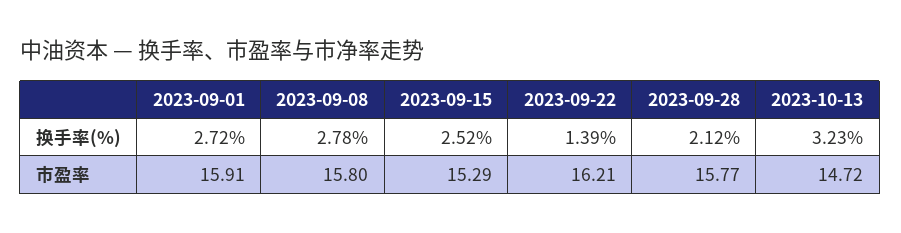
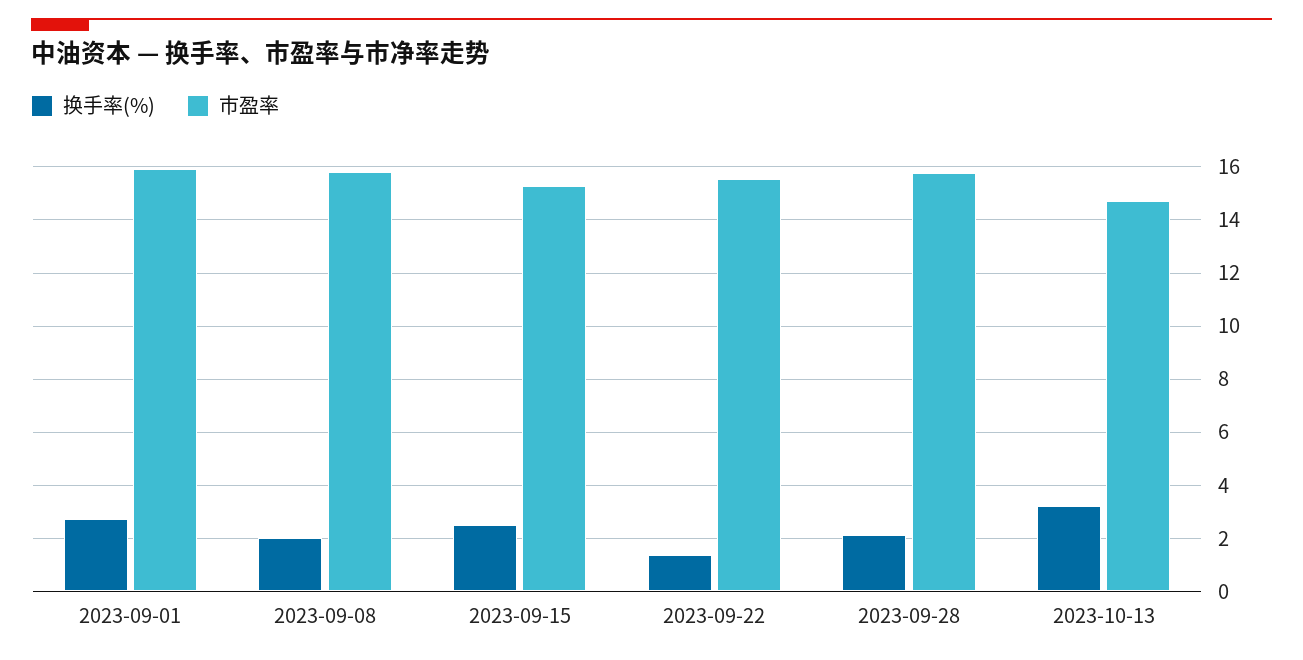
  {
    "换手率(%)": {
      "2023-09-01": 2.72,
-     "2023-09-08": 2.78,
+     "2023-09-08": 2,
      "2023-09-15": 2.52,
      "2023-09-22": 1.39,
      "2023-09-28": 2.12,
      "2023-10-13": 3.23
    },
    "市盈率": {
      "2023-09-01": 15.91,
      "2023-09-08": 15.8,
      "2023-09-15": 15.29,
-     "2023-09-22": 16.21,
+     "2023-09-22": 15.5,
      "2023-09-28": 15.77,
      "2023-10-13": 14.72
    }
  }

